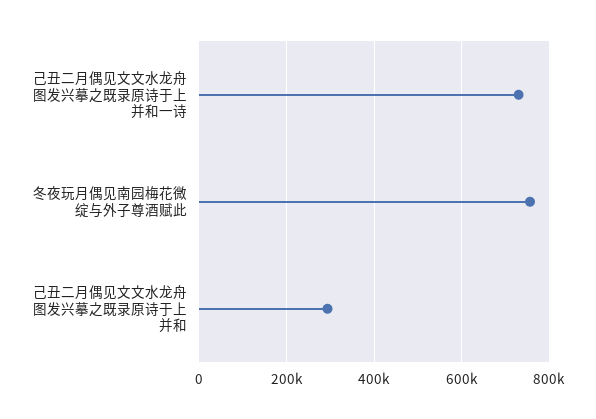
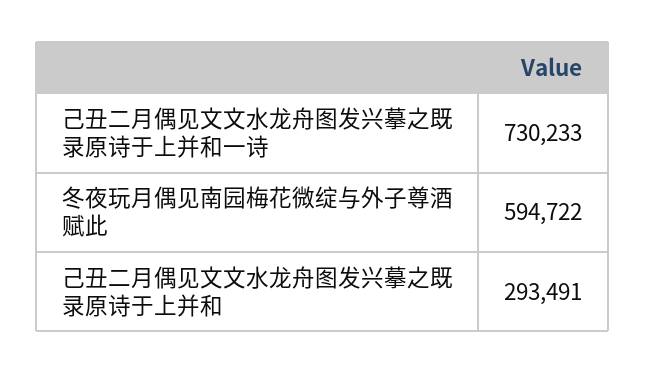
  {
    "己丑二月偶见文文水龙舟图发兴摹之既录原诗于上并和一诗": 730233,
-   "冬夜玩月偶见南园梅花微绽与外子尊酒赋此": 760000,
+   "冬夜玩月偶见南园梅花微绽与外子尊酒赋此": 594722,
    "己丑二月偶见文文水龙舟图发兴摹之既录原诗于上并和": 293491
  }

